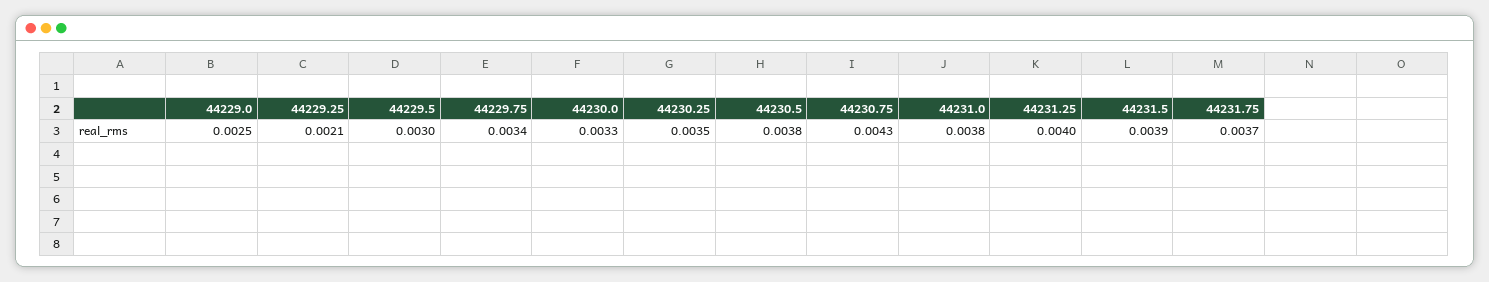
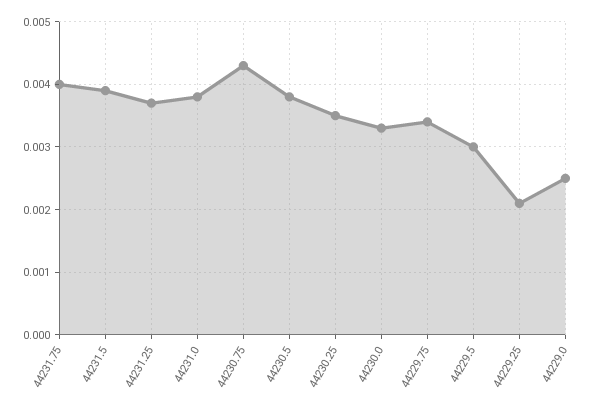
  {
    "44229.0": 0.0025,
    "44229.25": 0.0021,
    "44229.5": 0.003,
    "44229.75": 0.0034,
    "44230.0": 0.0033,
    "44230.25": 0.0035,
    "44230.5": 0.0038,
    "44230.75": 0.0043,
    "44231.0": 0.0038,
-   "44231.25": 0.004,
+   "44231.25": 0.0037,
    "44231.5": 0.0039,
-   "44231.75": 0.0037
+   "44231.75": 0.004
  }

